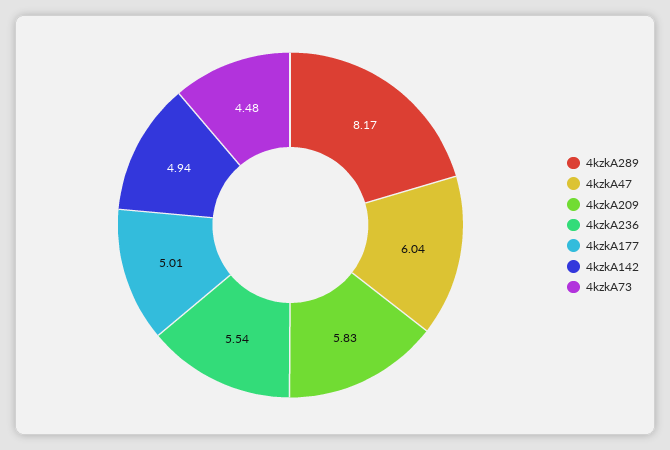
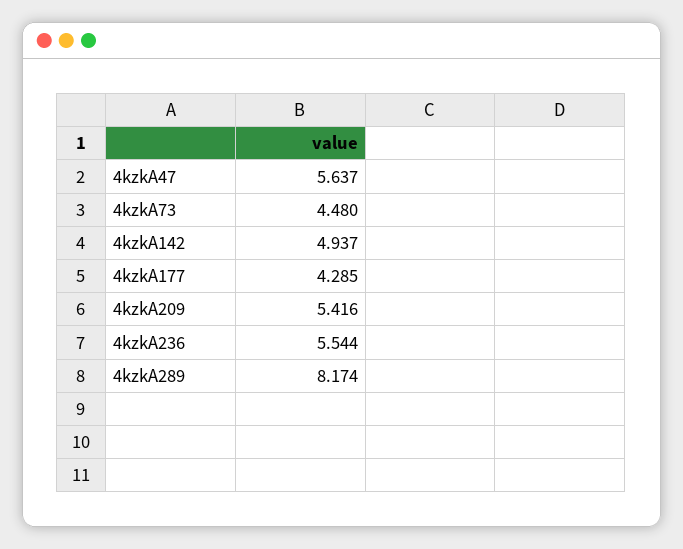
  {
    "4kzkA289": 8.174,
-   "4kzkA47": 6.04,
+   "4kzkA47": 5.637,
-   "4kzkA209": 5.83,
+   "4kzkA209": 5.416,
    "4kzkA236": 5.544,
-   "4kzkA177": 5.01,
+   "4kzkA177": 4.285,
    "4kzkA142": 4.937,
    "4kzkA73": 4.48
  }

